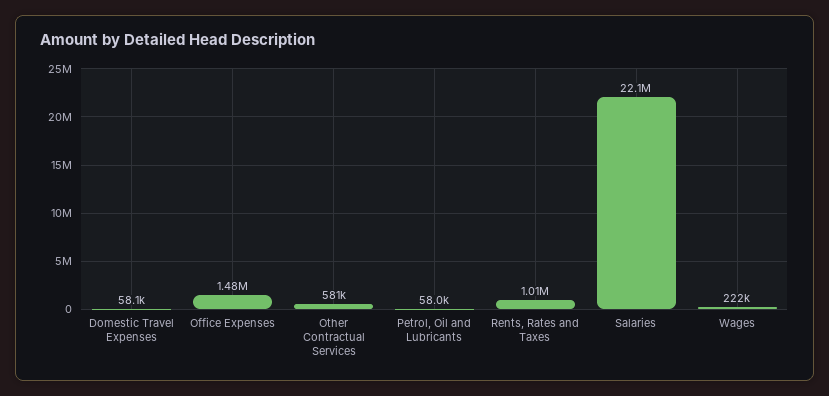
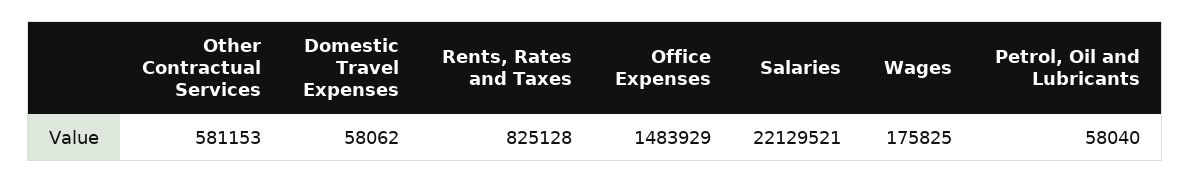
  {
    "Domestic Travel Expenses": 58062,
    "Office Expenses": 1483929,
    "Other Contractual Services": 581153,
    "Petrol, Oil and Lubricants": 58040,
-   "Rents, Rates and Taxes": 1010000,
+   "Rents, Rates and Taxes": 825128,
    "Salaries": 22129521,
-   "Wages": 222000
+   "Wages": 175825
  }

